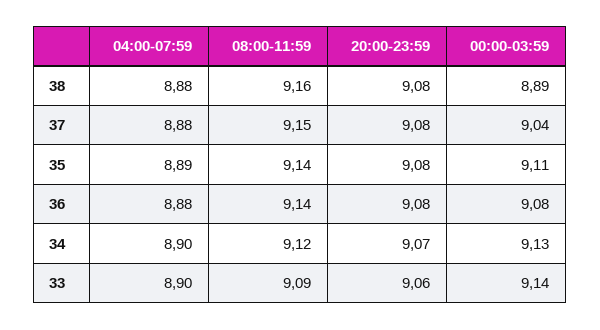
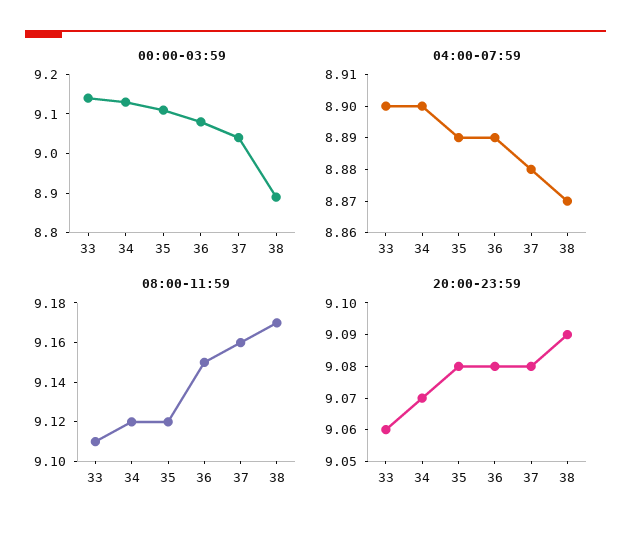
  {
    "04:00-07:59": {
-     "38": 8.88,
+     "38": 8.87,
      "37": 8.88,
      "35": 8.89,
-     "36": 8.88,
+     "36": 8.89,
      "34": 8.9,
      "33": 8.9
    },
    "08:00-11:59": {
-     "38": 9.16,
+     "38": 9.17,
-     "37": 9.15,
+     "37": 9.16,
-     "35": 9.14,
+     "35": 9.12,
-     "36": 9.14,
+     "36": 9.15,
      "34": 9.12,
-     "33": 9.09
+     "33": 9.11
    },
    "20:00-23:59": {
-     "38": 9.08,
+     "38": 9.09,
      "37": 9.08,
      "35": 9.08,
      "36": 9.08,
      "34": 9.07,
      "33": 9.06
    },
    "00:00-03:59": {
      "38": 8.89,
      "37": 9.04,
      "35": 9.11,
      "36": 9.08,
      "34": 9.13,
      "33": 9.14
    }
  }

